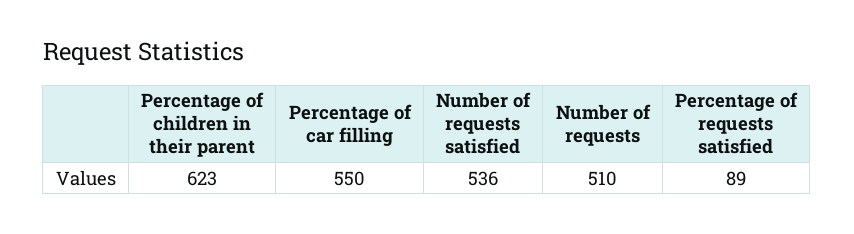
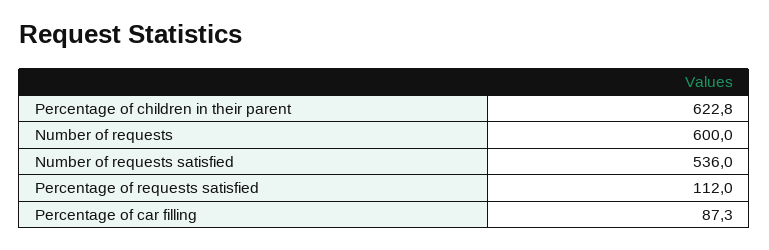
  {
    "Percentage of children in their parent": 622.8,
-   "Percentage of car filling": 550,
+   "Percentage of car filling": 87.3,
    "Number of requests satisfied": 536,
-   "Number of requests": 510,
+   "Number of requests": 600,
-   "Percentage of requests satisfied": 89
+   "Percentage of requests satisfied": 112
  }

